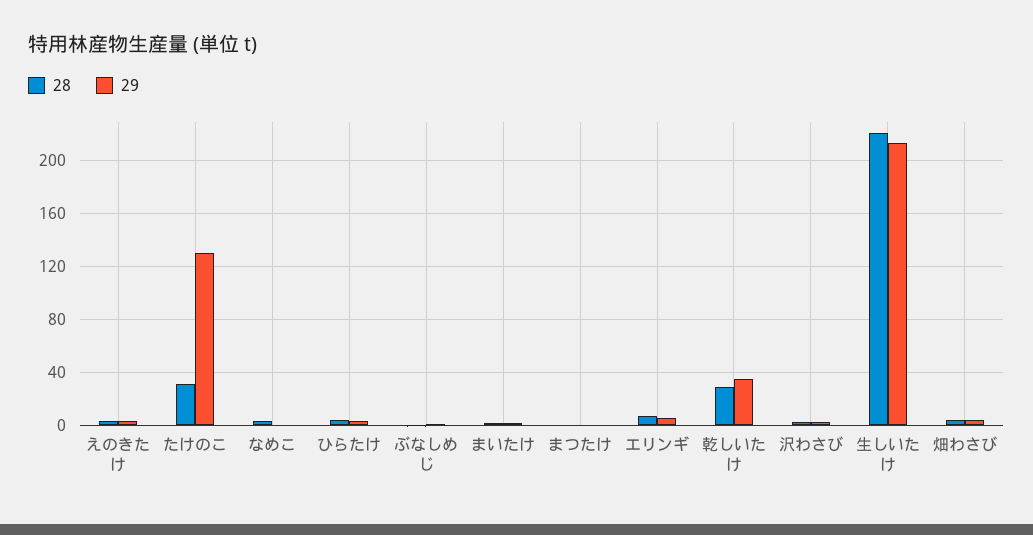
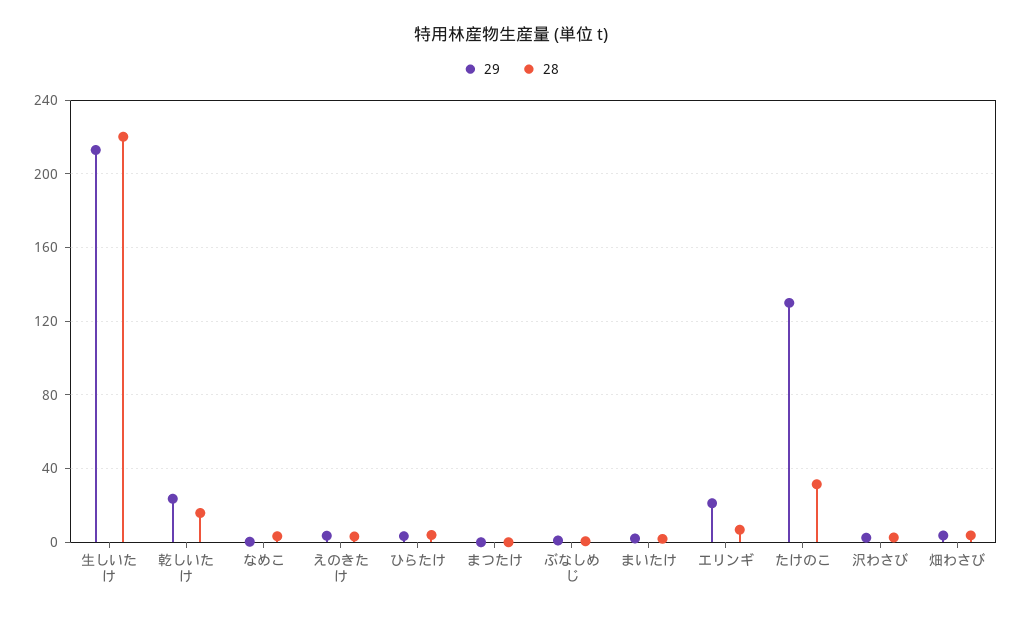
  {
    "28": {
      "えのきたけ": 5,
      "たけのこ": 30,
      "なめこ": 5,
      "ひらたけ": 5,
      "ぶなしめじ": 0,
      "まいたけ": 0,
      "まつたけ": 0,
      "エリンギ": 5,
-     "乾しいたけ": 30,
+     "乾しいたけ": 15,
      "沢わさび": 5,
      "生しいたけ": 220,
      "畑わさび": 5
    },
    "29": {
      "えのきたけ": 5,
      "たけのこ": 130,
      "なめこ": 0,
      "ひらたけ": 5,
      "ぶなしめじ": 0,
      "まいたけ": 0,
      "まつたけ": 0,
-     "エリンギ": 5,
+     "エリンギ": 20,
-     "乾しいたけ": 35,
+     "乾しいたけ": 25,
      "沢わさび": 0,
      "生しいたけ": 215,
      "畑わさび": 5
    }
  }

